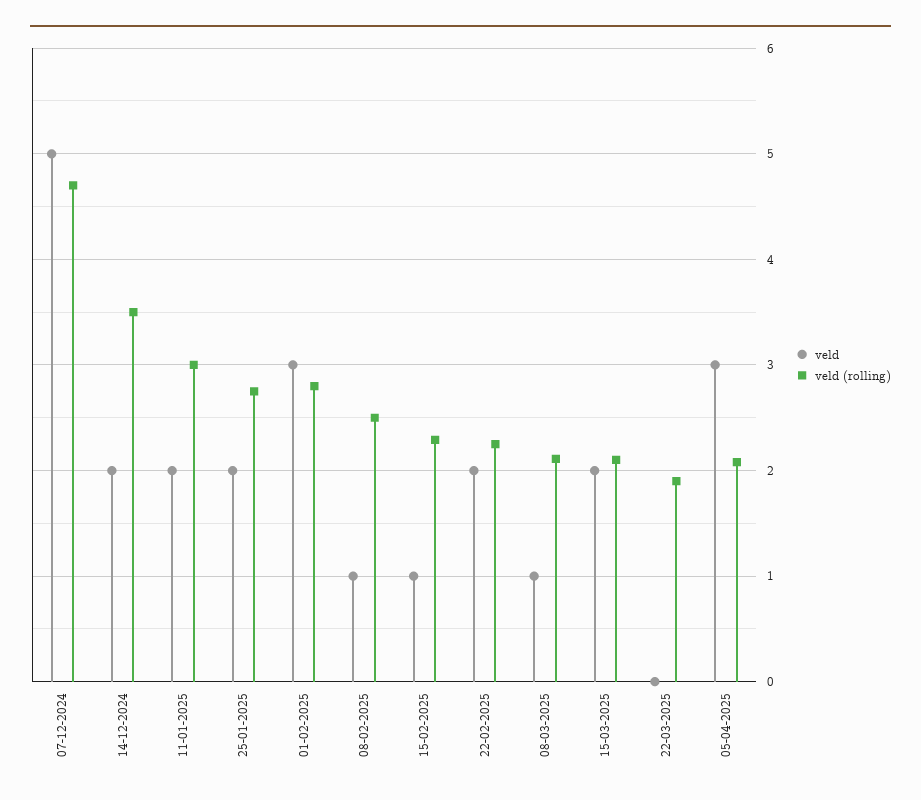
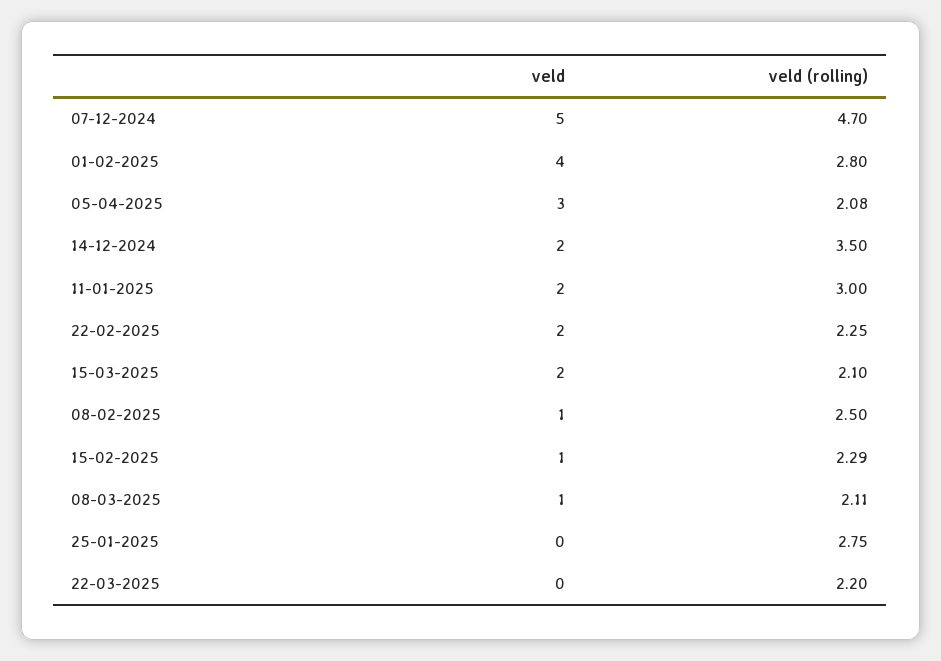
  {
    "veld": {
      "07-12-2024": 5,
      "14-12-2024": 2,
      "11-01-2025": 2,
-     "25-01-2025": 2,
+     "25-01-2025": 0,
-     "01-02-2025": 3,
+     "01-02-2025": 4,
      "08-02-2025": 1,
      "15-02-2025": 1,
      "22-02-2025": 2,
      "08-03-2025": 1,
      "15-03-2025": 2,
      "22-03-2025": 0,
      "05-04-2025": 3
    },
    "veld (rolling)": {
      "07-12-2024": 4.7,
      "14-12-2024": 3.5,
      "11-01-2025": 3,
      "25-01-2025": 2.75,
      "01-02-2025": 2.8,
      "08-02-2025": 2.5,
      "15-02-2025": 2.29,
      "22-02-2025": 2.25,
      "08-03-2025": 2.11,
      "15-03-2025": 2.1,
-     "22-03-2025": 1.9,
+     "22-03-2025": 2.2,
      "05-04-2025": 2.08
    }
  }

